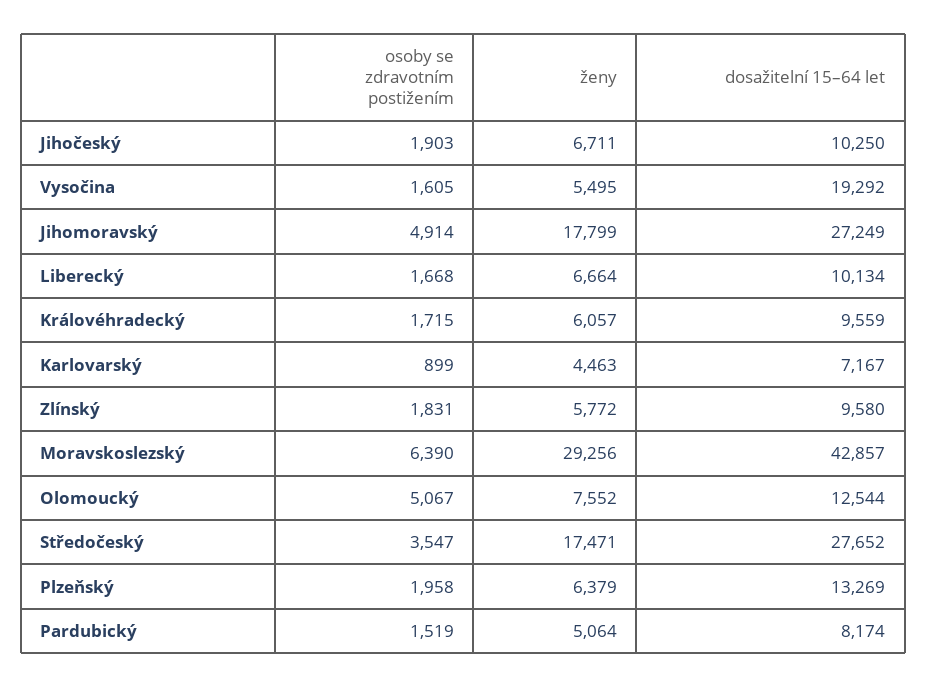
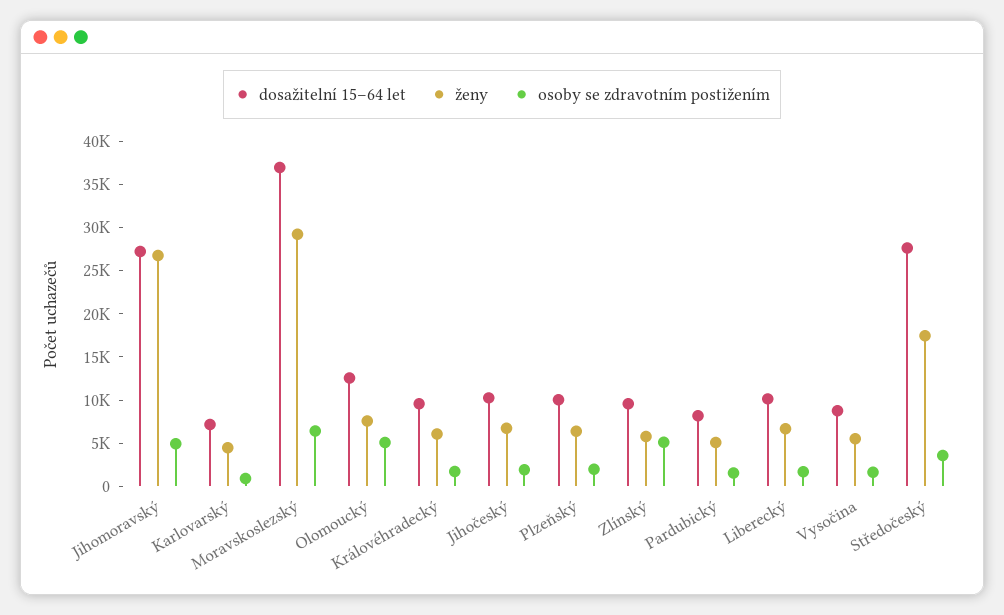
  {
    "osoby se zdravotním postižením": {
      "Jihočeský": 1903,
      "Vysočina": 1605,
      "Jihomoravský": 4914,
      "Liberecký": 1668,
      "Královéhradecký": 1715,
      "Karlovarský": 899,
-     "Zlínský": 1831,
+     "Zlínský": 5000,
      "Moravskoslezský": 6390,
      "Olomoucký": 5067,
      "Středočeský": 3547,
      "Plzeňský": 1958,
      "Pardubický": 1519
    },
    "ženy": {
      "Jihočeský": 6711,
      "Vysočina": 5495,
-     "Jihomoravský": 17799,
+     "Jihomoravský": 27000,
      "Liberecký": 6664,
      "Královéhradecký": 6057,
      "Karlovarský": 4463,
      "Zlínský": 5772,
      "Moravskoslezský": 29256,
      "Olomoucký": 7552,
      "Středočeský": 17471,
      "Plzeňský": 6379,
      "Pardubický": 5064
    },
    "dosažitelní 15–64 let": {
      "Jihočeský": 10250,
-     "Vysočina": 19292,
+     "Vysočina": 9000,
      "Jihomoravský": 27249,
      "Liberecký": 10134,
      "Královéhradecký": 9559,
      "Karlovarský": 7167,
      "Zlínský": 9580,
-     "Moravskoslezský": 42857,
+     "Moravskoslezský": 37000,
      "Olomoucký": 12544,
      "Středočeský": 27652,
-     "Plzeňský": 13269,
+     "Plzeňský": 10000,
      "Pardubický": 8174
    }
  }

